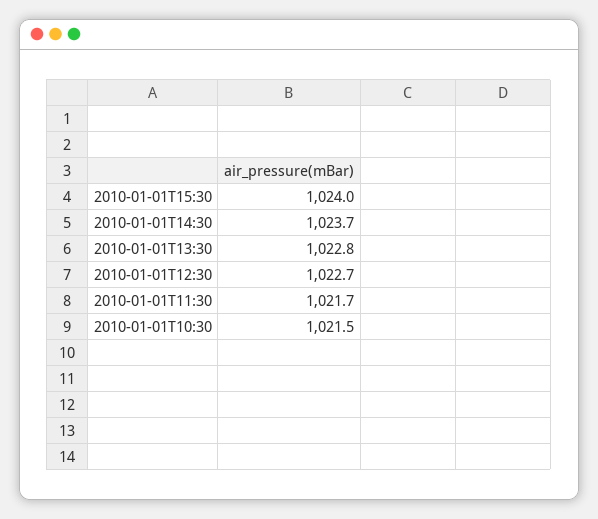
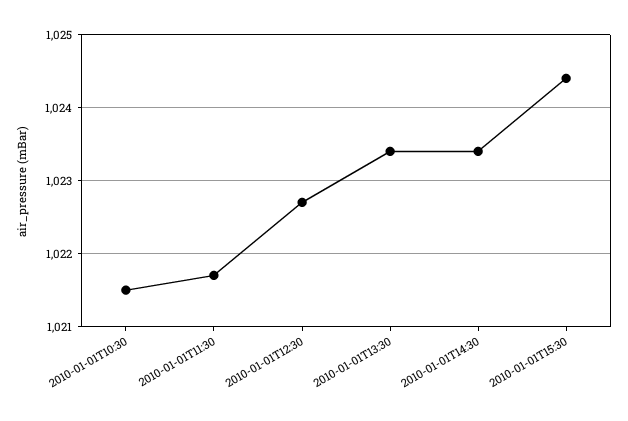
  {
-   "2010-01-01T15:30": 1024,
+   "2010-01-01T15:30": 1024.4,
-   "2010-01-01T14:30": 1023.7,
+   "2010-01-01T14:30": 1023.4,
-   "2010-01-01T13:30": 1022.8,
+   "2010-01-01T13:30": 1023.4,
    "2010-01-01T12:30": 1022.7,
    "2010-01-01T11:30": 1021.7,
    "2010-01-01T10:30": 1021.5
  }

